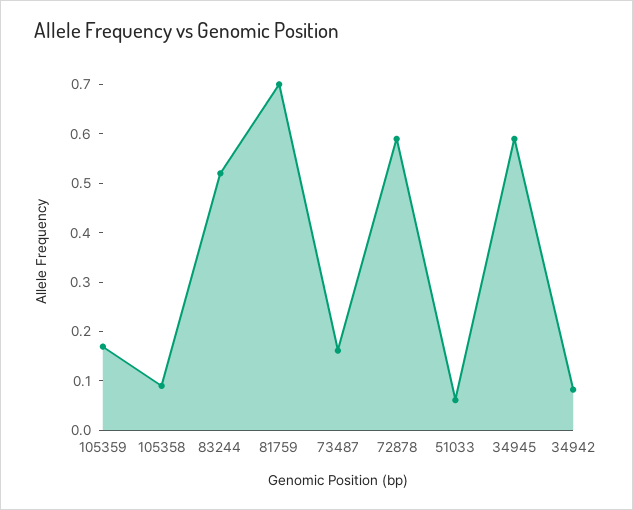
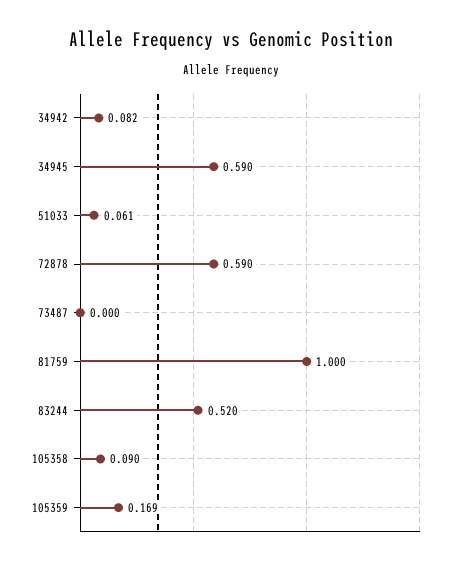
  {
    "105359": 0.169,
    "105358": 0.09,
    "83244": 0.52,
-   "81759": 0.7,
+   "81759": 1,
-   "73487": 0.16,
+   "73487": 0,
    "72878": 0.59,
    "51033": 0.061,
    "34945": 0.59,
    "34942": 0.082
  }

